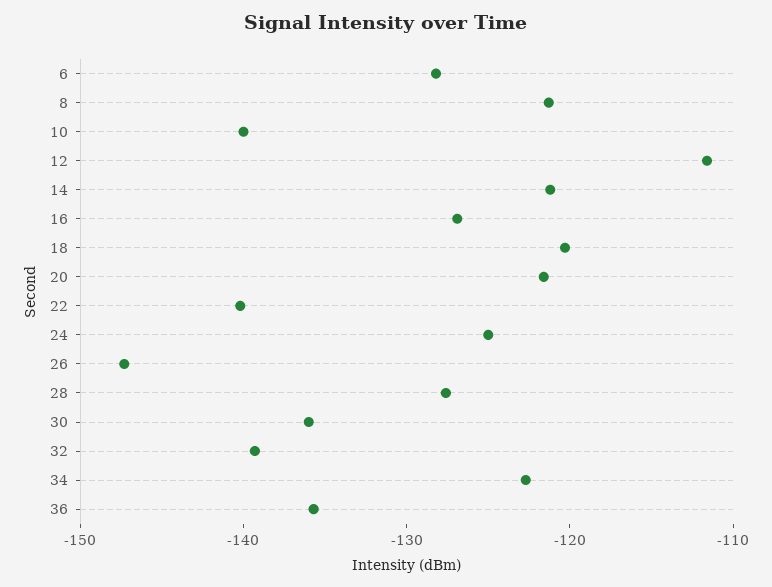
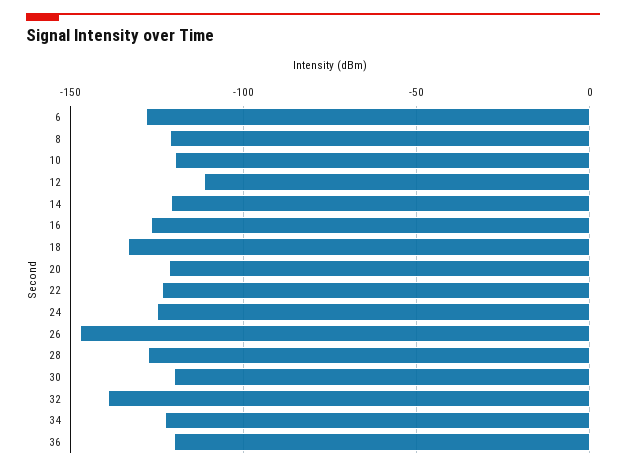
  {
    "6": -128,
    "8": -122,
-   "10": -140,
+   "10": -120,
    "12": -112,
    "14": -122,
    "16": -126,
-   "18": -120,
+   "18": -135,
    "20": -122,
-   "22": -140,
+   "22": -125,
    "24": -126,
    "26": -148,
    "28": -128,
-   "30": -136,
+   "30": -120,
    "32": -140,
    "34": -122,
-   "36": -136
+   "36": -120
  }

